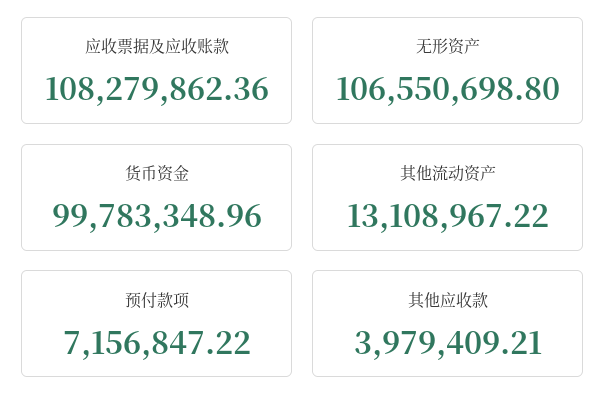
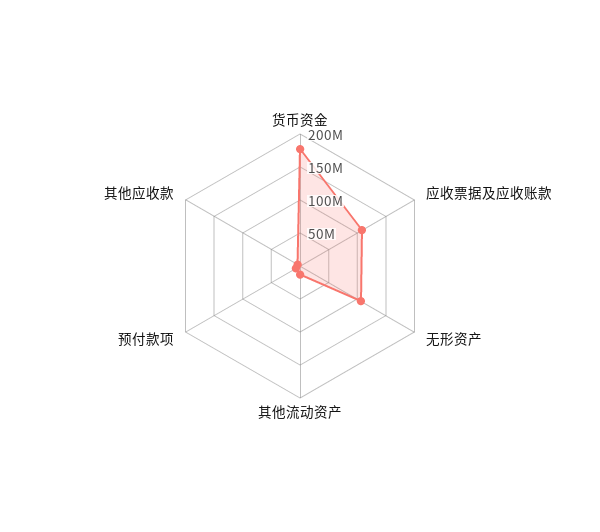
  {
    "应收票据及应收账款": 108279862.36,
    "无形资产": 106550698.8,
-   "货币资金": 99783348.96,
+   "货币资金": 175000000,
    "其他流动资产": 13108967.22,
    "预付款项": 7156847.22,
    "其他应收款": 3979409.21
  }

